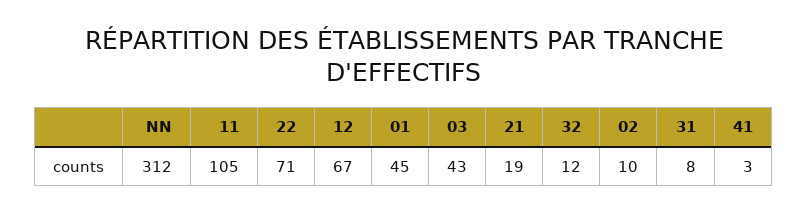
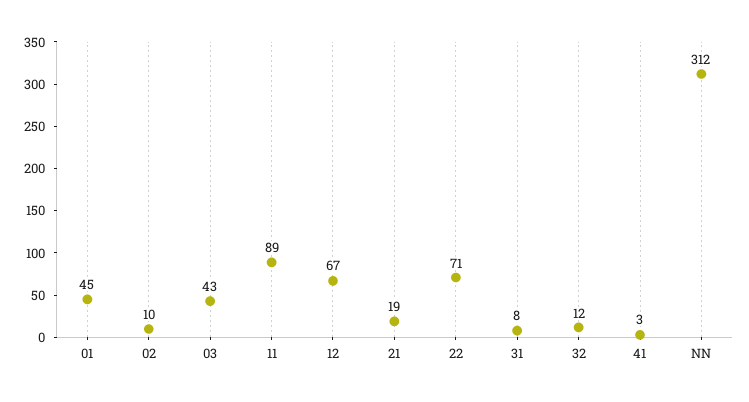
  {
    "NN": 312,
-   "11": 105,
+   "11": 89,
    "22": 71,
    "12": 67,
    "01": 45,
    "03": 43,
    "21": 19,
    "32": 12,
    "02": 10,
    "31": 8,
    "41": 3
  }

